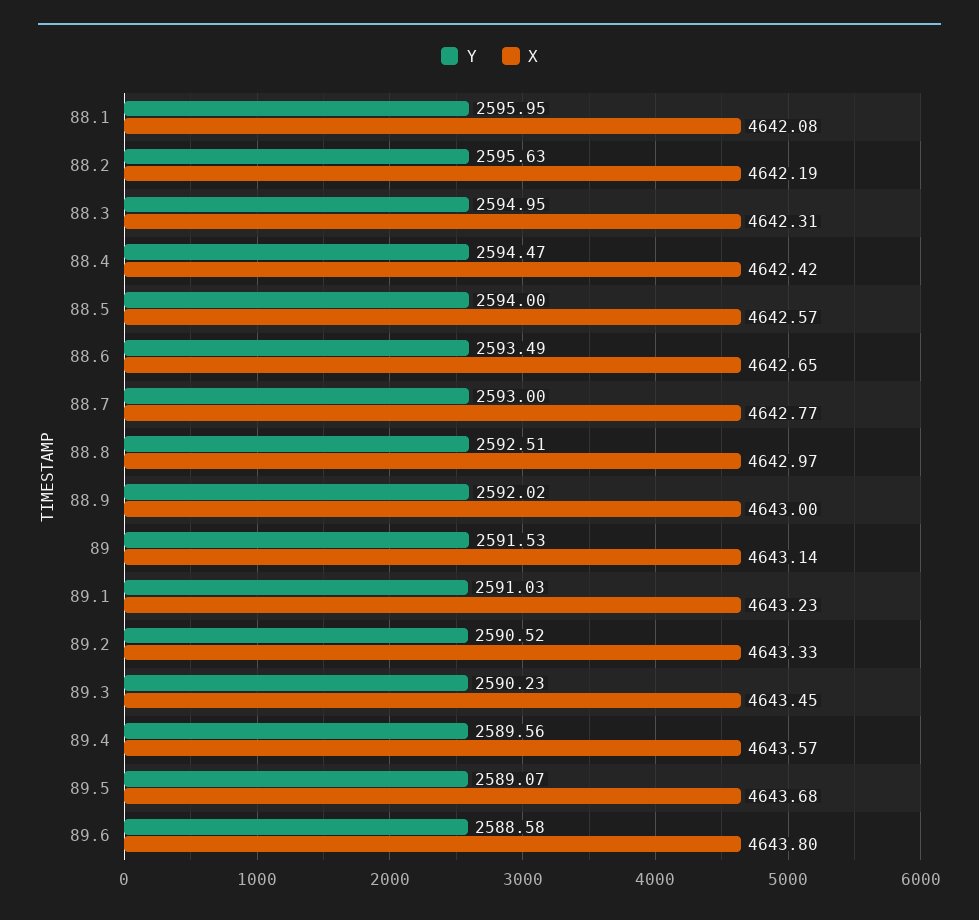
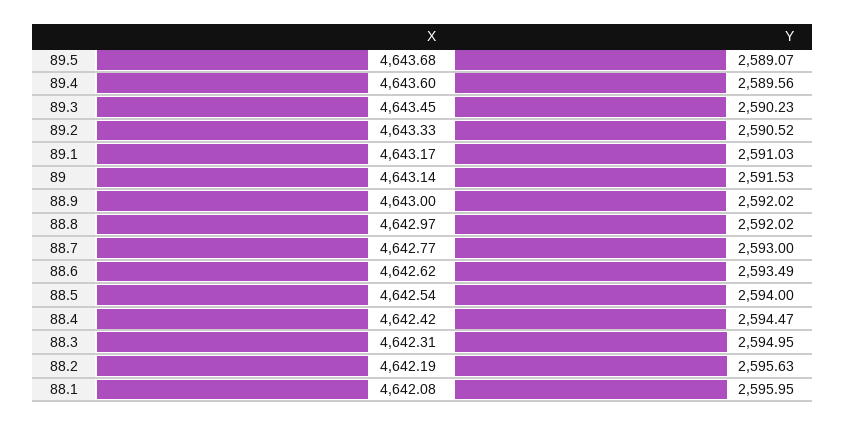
  {
    "Y": {
      "88.1": 2595.95,
      "88.2": 2595.63,
      "88.3": 2594.95,
      "88.4": 2594.47,
      "88.5": 2594,
      "88.6": 2593.49,
      "88.7": 2593,
-     "88.8": 2592.51,
+     "88.8": 2592.02,
      "88.9": 2592.02,
      "89": 2591.53,
      "89.1": 2591.03,
      "89.2": 2590.52,
      "89.3": 2590.23,
      "89.4": 2589.56,
-     "89.5": 2589.07,
+     "89.5": 2589.07
-     "89.6": 2588.58
    },
    "X": {
      "88.1": 4642.08,
      "88.2": 4642.19,
      "88.3": 4642.31,
      "88.4": 4642.42,
-     "88.5": 4642.57,
+     "88.5": 4642.54,
-     "88.6": 4642.65,
+     "88.6": 4642.62,
      "88.7": 4642.77,
      "88.8": 4642.97,
      "88.9": 4643,
      "89": 4643.14,
-     "89.1": 4643.23,
+     "89.1": 4643.17,
      "89.2": 4643.33,
      "89.3": 4643.45,
-     "89.4": 4643.57,
+     "89.4": 4643.6,
-     "89.5": 4643.68,
+     "89.5": 4643.68
-     "89.6": 4643.8
    }
  }

